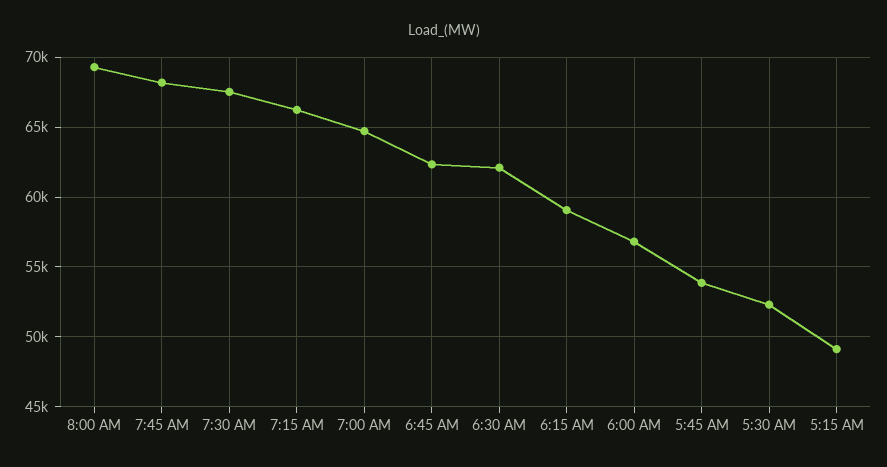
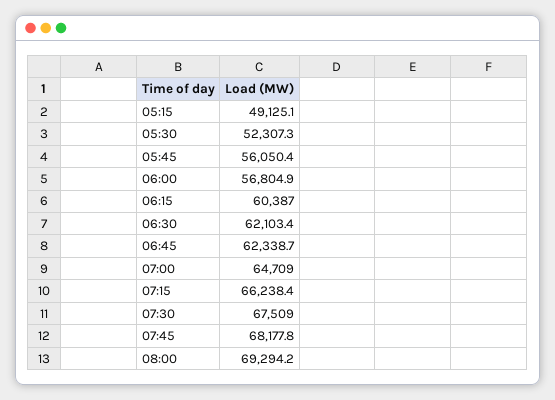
  {
    "8:00 AM": 69294.2,
    "7:45 AM": 68177.8,
    "7:30 AM": 67509,
    "7:15 AM": 66238.4,
    "7:00 AM": 64709,
    "6:45 AM": 62338.7,
    "6:30 AM": 62103.4,
-   "6:15 AM": 59000,
+   "6:15 AM": 60387,
    "6:00 AM": 56804.9,
-   "5:45 AM": 54000,
+   "5:45 AM": 56050.4,
    "5:30 AM": 52307.3,
    "5:15 AM": 49125.1
  }

